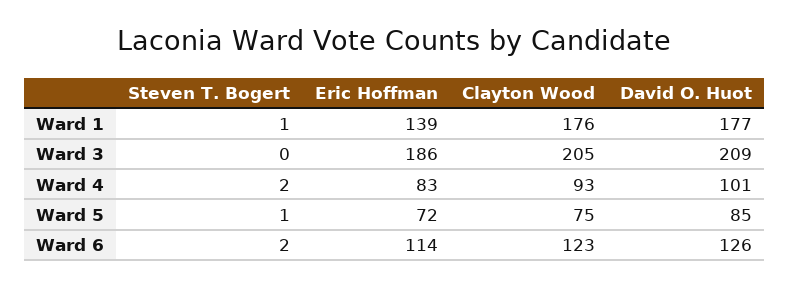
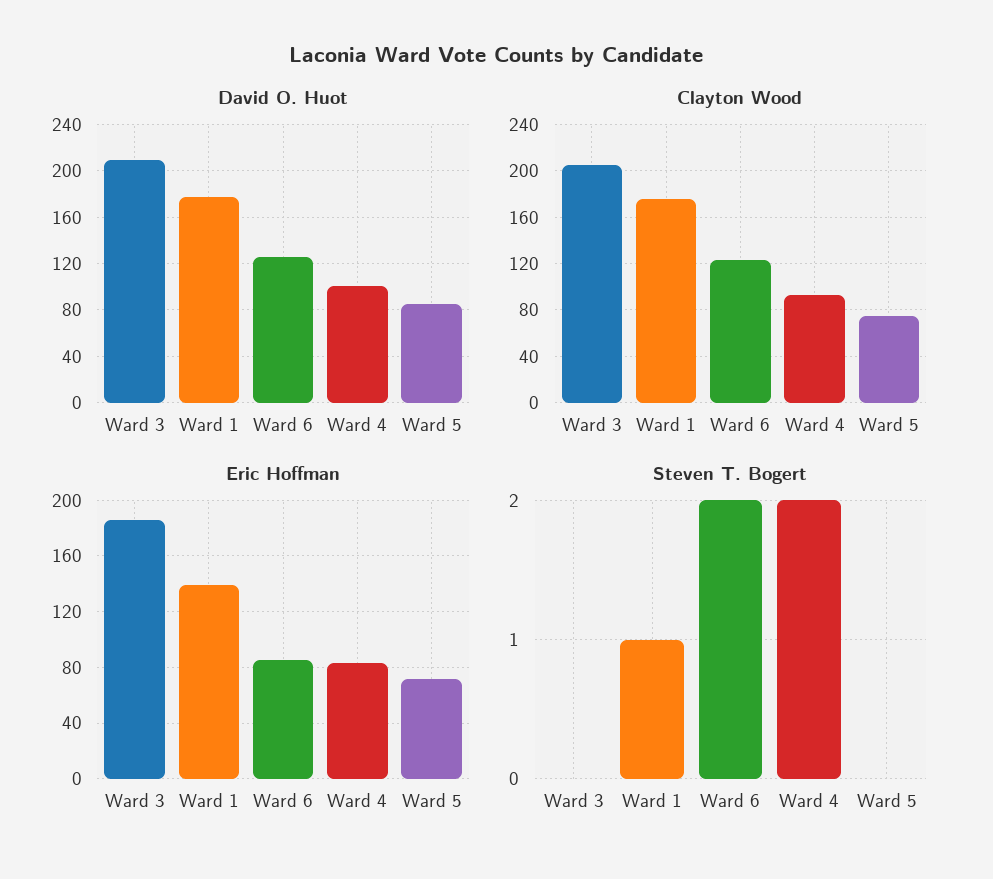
  {
    "Steven T. Bogert": {
      "Ward 1": 1,
      "Ward 3": 0,
      "Ward 4": 2,
-     "Ward 5": 1,
+     "Ward 5": 0,
      "Ward 6": 2
    },
    "Eric Hoffman": {
      "Ward 1": 139,
      "Ward 3": 186,
      "Ward 4": 83,
      "Ward 5": 72,
-     "Ward 6": 114
+     "Ward 6": 85
    },
    "Clayton Wood": {
      "Ward 1": 176,
      "Ward 3": 205,
      "Ward 4": 93,
      "Ward 5": 75,
      "Ward 6": 123
    },
    "David O. Huot": {
      "Ward 1": 177,
      "Ward 3": 209,
      "Ward 4": 101,
      "Ward 5": 85,
      "Ward 6": 126
    }
  }

